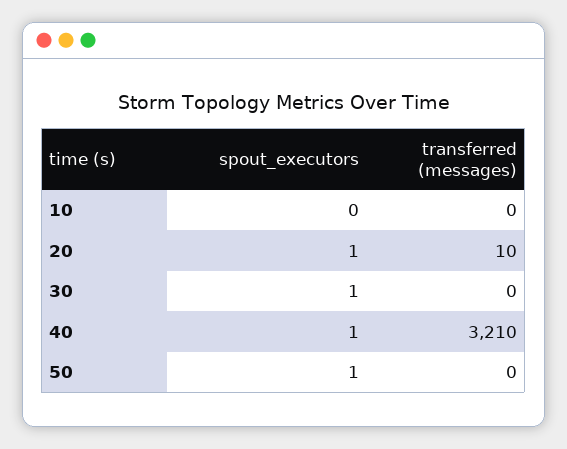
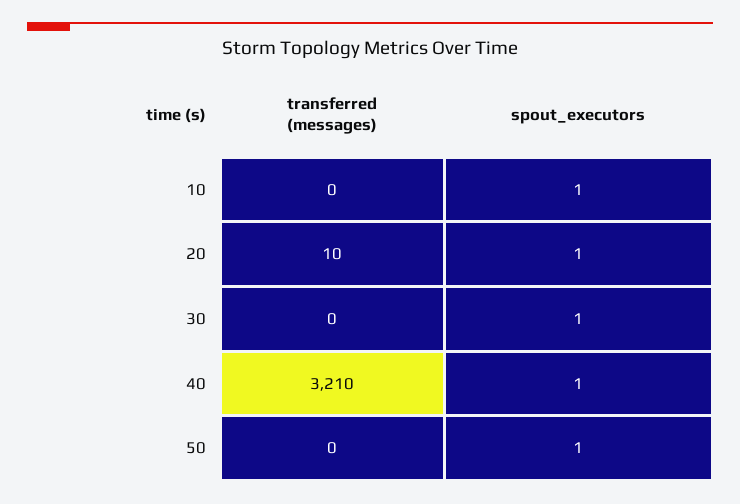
  {
    "spout_executors": {
-     "10": 0,
+     "10": 1,
      "20": 1,
      "30": 1,
      "40": 1,
      "50": 1
    },
    "transferred (messages)": {
      "10": 0,
      "20": 10,
      "30": 0,
      "40": 3210,
      "50": 0
    }
  }

